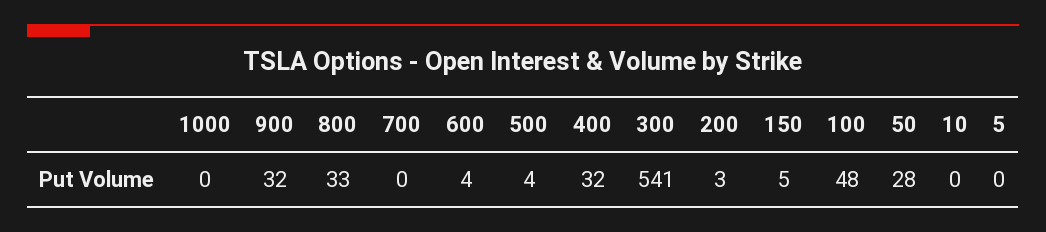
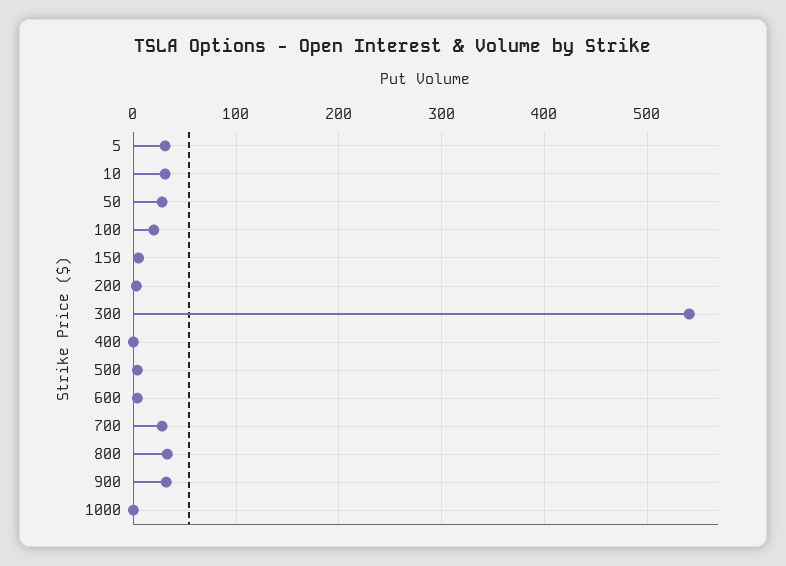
  {
    "1000": 0,
    "900": 32,
    "800": 33,
-   "700": 0,
+   "700": 30,
    "600": 4,
    "500": 4,
-   "400": 32,
+   "400": 0,
    "300": 541,
    "200": 3,
    "150": 5,
-   "100": 48,
+   "100": 20,
    "50": 28,
-   "10": 0,
+   "10": 30,
-   "5": 0
+   "5": 30
  }

